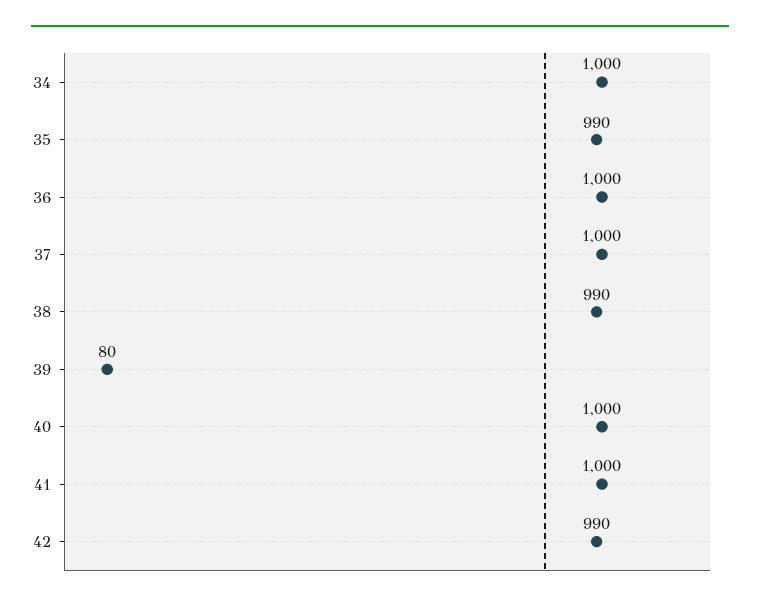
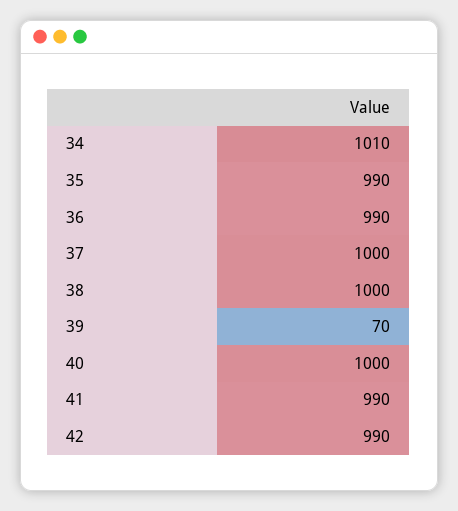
  {
-   "34": 1000,
+   "34": 1010,
    "35": 990,
-   "36": 1000,
+   "36": 990,
    "37": 1000,
-   "38": 990,
+   "38": 1000,
-   "39": 80,
+   "39": 70,
    "40": 1000,
-   "41": 1000,
+   "41": 990,
    "42": 990
  }

